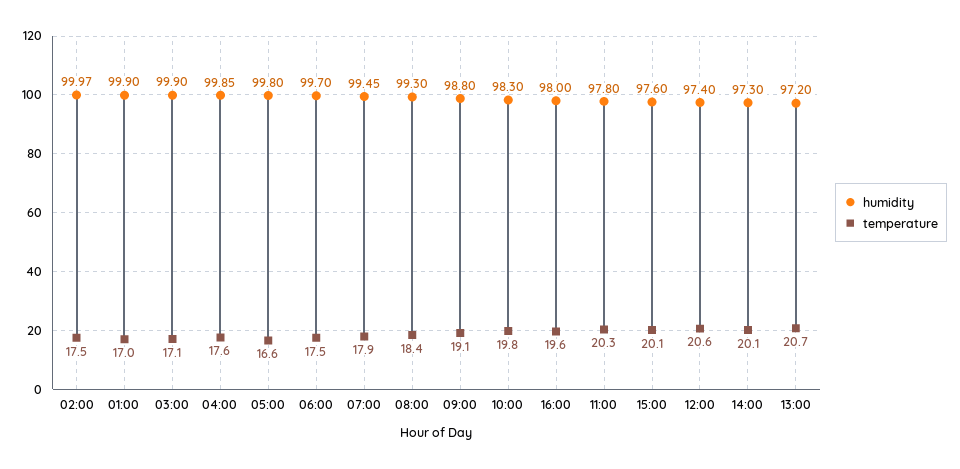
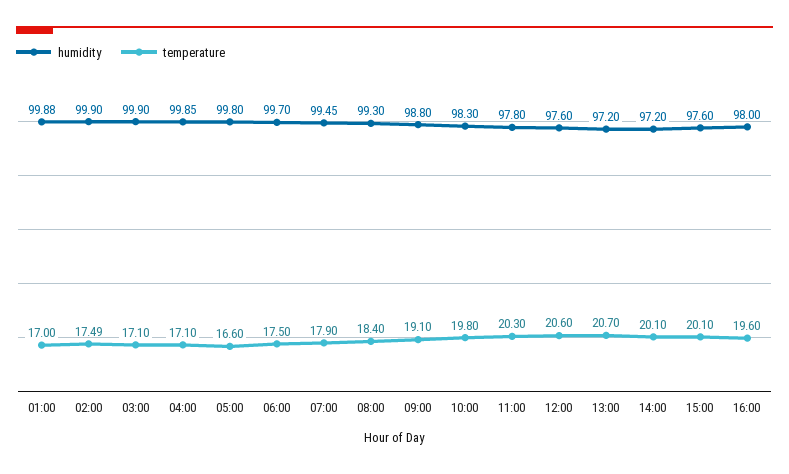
  {
    "humidity": {
-     "02:00": 99.97,
+     "02:00": 99.9,
-     "01:00": 99.9,
+     "01:00": 99.88,
      "03:00": 99.9,
      "04:00": 99.85,
      "05:00": 99.8,
      "06:00": 99.7,
      "07:00": 99.45,
      "08:00": 99.3,
      "09:00": 98.8,
      "10:00": 98.3,
      "16:00": 98,
      "11:00": 97.8,
      "15:00": 97.6,
-     "12:00": 97.4,
+     "12:00": 97.6,
-     "14:00": 97.3,
+     "14:00": 97.2,
      "13:00": 97.2
    },
    "temperature": {
      "02:00": 17.49,
      "01:00": 17,
      "03:00": 17.1,
-     "04:00": 17.6,
+     "04:00": 17.1,
      "05:00": 16.6,
      "06:00": 17.5,
      "07:00": 17.9,
      "08:00": 18.4,
      "09:00": 19.1,
      "10:00": 19.8,
      "16:00": 19.6,
      "11:00": 20.3,
      "15:00": 20.1,
      "12:00": 20.6,
      "14:00": 20.1,
      "13:00": 20.7
    }
  }

